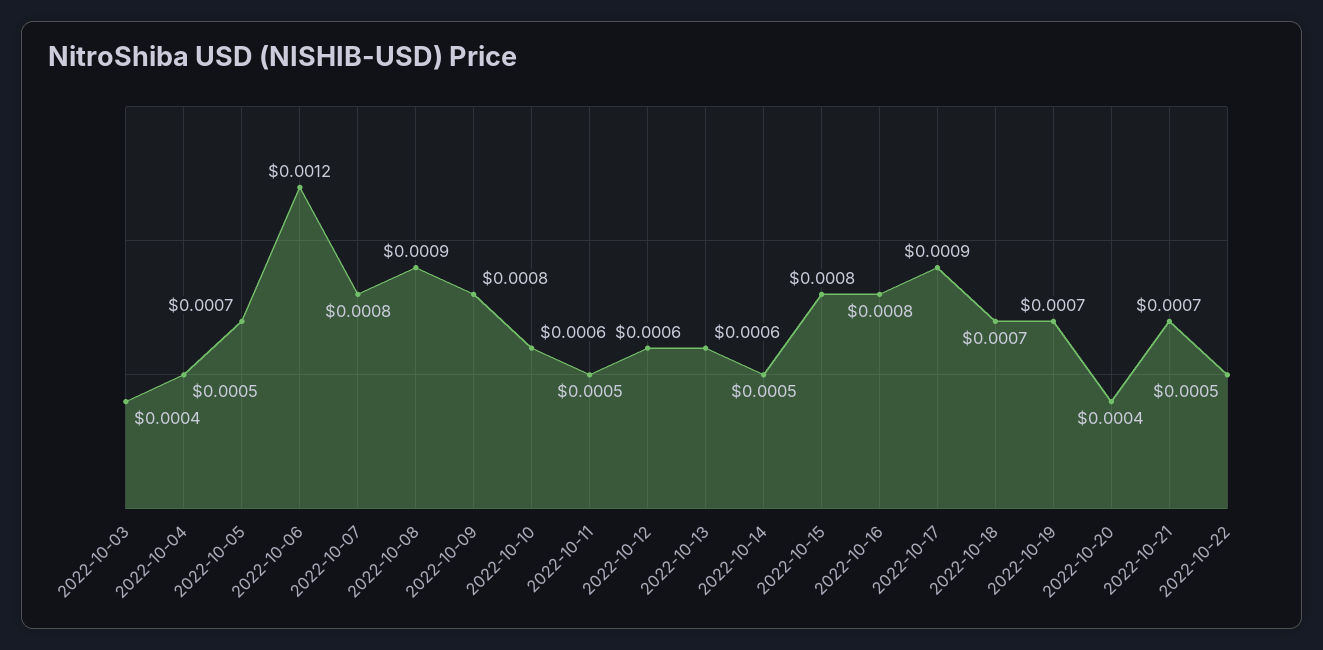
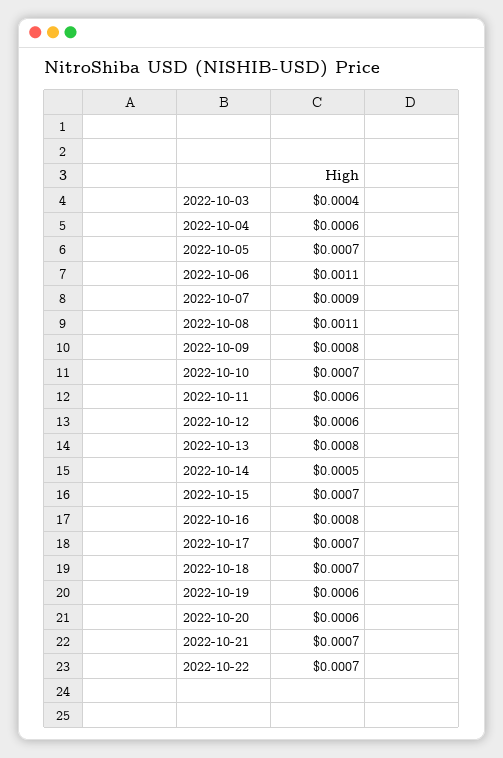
  {
    "2022-10-03": 0.0004,
-   "2022-10-04": 0.0005,
+   "2022-10-04": 0.0006,
    "2022-10-05": 0.0007,
-   "2022-10-06": 0.0012,
+   "2022-10-06": 0.0011,
-   "2022-10-07": 0.0008,
+   "2022-10-07": 0.0009,
-   "2022-10-08": 0.0009,
+   "2022-10-08": 0.0011,
    "2022-10-09": 0.0008,
-   "2022-10-10": 0.0006,
+   "2022-10-10": 0.0007,
-   "2022-10-11": 0.0005,
+   "2022-10-11": 0.0006,
    "2022-10-12": 0.0006,
-   "2022-10-13": 0.0006,
+   "2022-10-13": 0.0008,
    "2022-10-14": 0.0005,
-   "2022-10-15": 0.0008,
+   "2022-10-15": 0.0007,
    "2022-10-16": 0.0008,
-   "2022-10-17": 0.0009,
+   "2022-10-17": 0.0007,
    "2022-10-18": 0.0007,
-   "2022-10-19": 0.0007,
+   "2022-10-19": 0.0006,
-   "2022-10-20": 0.0004,
+   "2022-10-20": 0.0006,
    "2022-10-21": 0.0007,
-   "2022-10-22": 0.0005
+   "2022-10-22": 0.0007
  }

